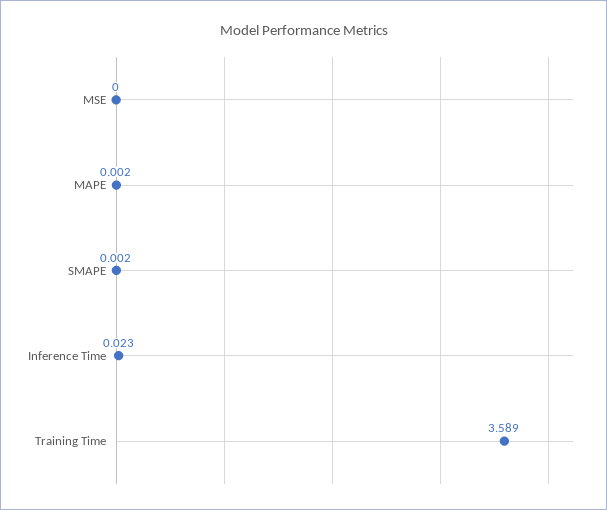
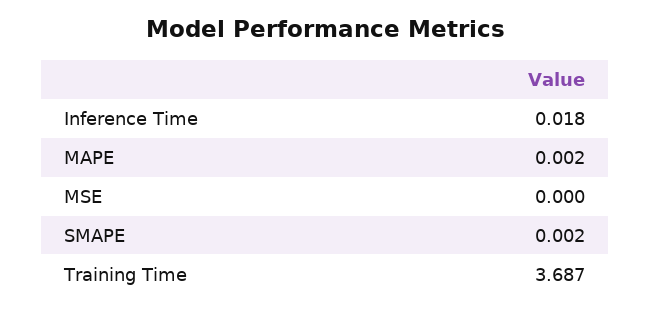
  {
    "MSE": 0,
    "MAPE": 0.002,
    "SMAPE": 0.002,
-   "Inference Time": 0.023,
+   "Inference Time": 0.018,
-   "Training Time": 3.589
+   "Training Time": 3.687
  }

